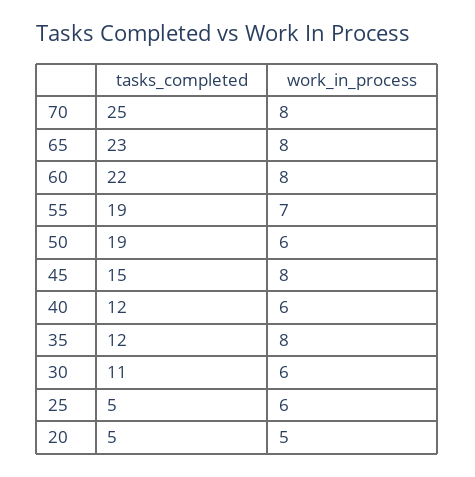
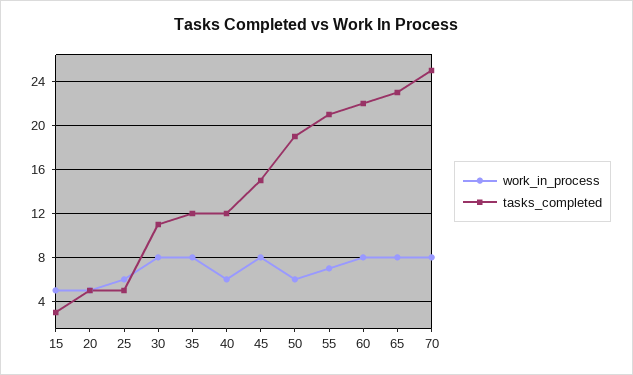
  {
    "tasks_completed": {
      "70": 25,
      "65": 23,
      "60": 22,
-     "55": 19,
+     "55": 21,
      "50": 19,
      "45": 15,
      "40": 12,
      "35": 12,
      "30": 11,
      "25": 5,
-     "20": 5
+     "20": 5,
+     "15": 3
    },
    "work_in_process": {
      "70": 8,
      "65": 8,
      "60": 8,
      "55": 7,
      "50": 6,
      "45": 8,
      "40": 6,
      "35": 8,
-     "30": 6,
+     "30": 8,
      "25": 6,
-     "20": 5
+     "20": 5,
+     "15": 5
    }
  }

